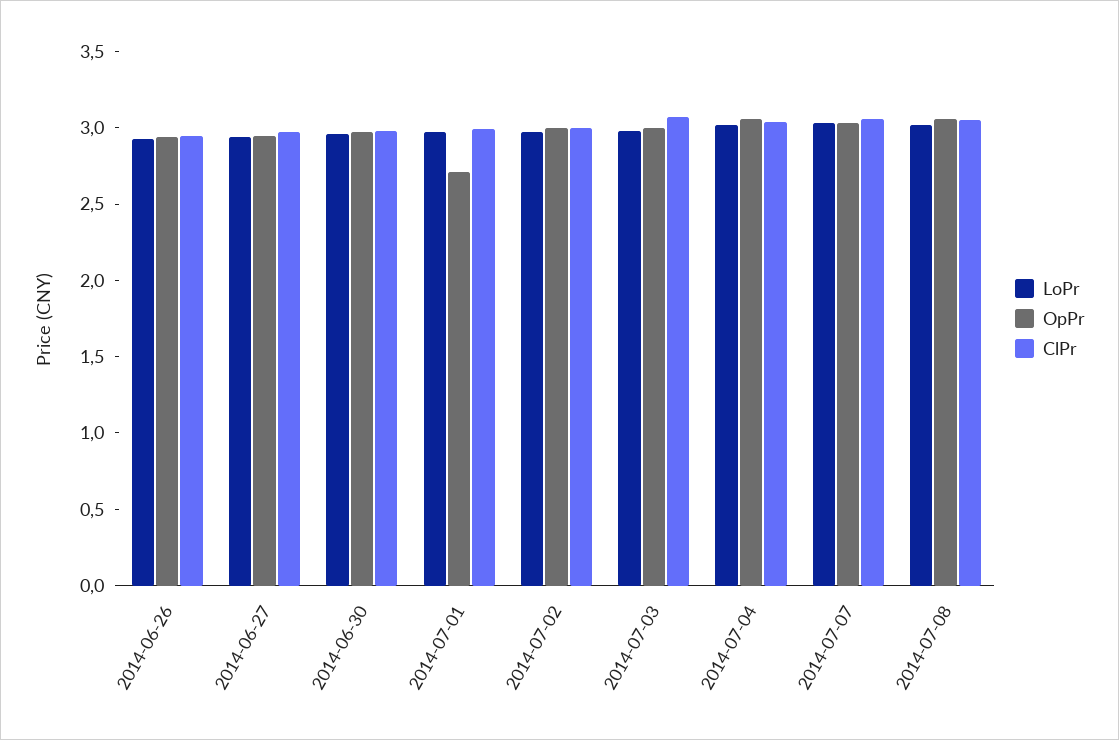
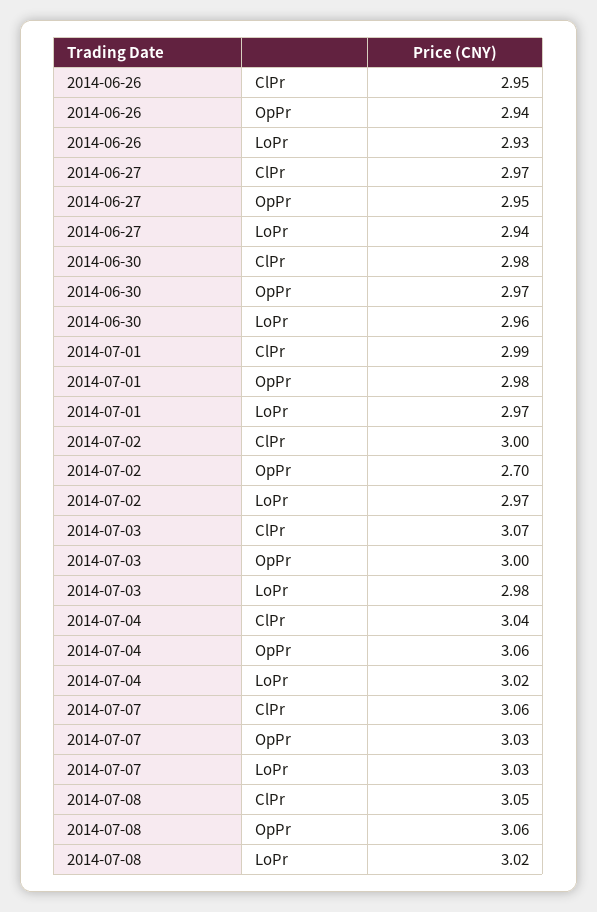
  {
    "LoPr": {
      "2014-06-26": 2.93,
      "2014-06-27": 2.94,
      "2014-06-30": 2.96,
      "2014-07-01": 2.97,
      "2014-07-02": 2.97,
      "2014-07-03": 2.98,
      "2014-07-04": 3.02,
      "2014-07-07": 3.03,
      "2014-07-08": 3.02
    },
    "OpPr": {
      "2014-06-26": 2.94,
      "2014-06-27": 2.95,
      "2014-06-30": 2.97,
-     "2014-07-01": 2.7,
+     "2014-07-01": 2.98,
-     "2014-07-02": 3,
+     "2014-07-02": 2.7,
      "2014-07-03": 3,
      "2014-07-04": 3.06,
      "2014-07-07": 3.03,
      "2014-07-08": 3.06
    },
    "ClPr": {
      "2014-06-26": 2.95,
      "2014-06-27": 2.97,
      "2014-06-30": 2.98,
      "2014-07-01": 2.99,
      "2014-07-02": 3,
      "2014-07-03": 3.07,
      "2014-07-04": 3.04,
      "2014-07-07": 3.06,
      "2014-07-08": 3.05
    }
  }

